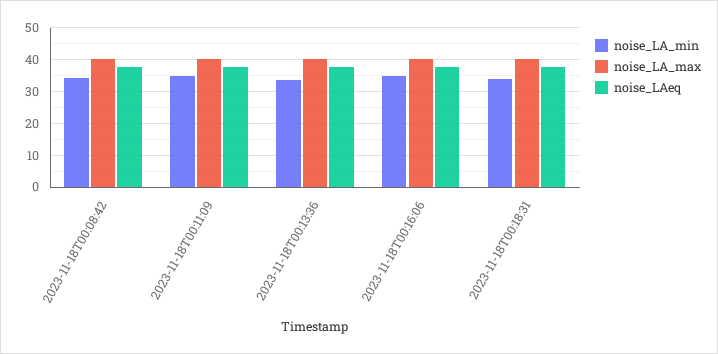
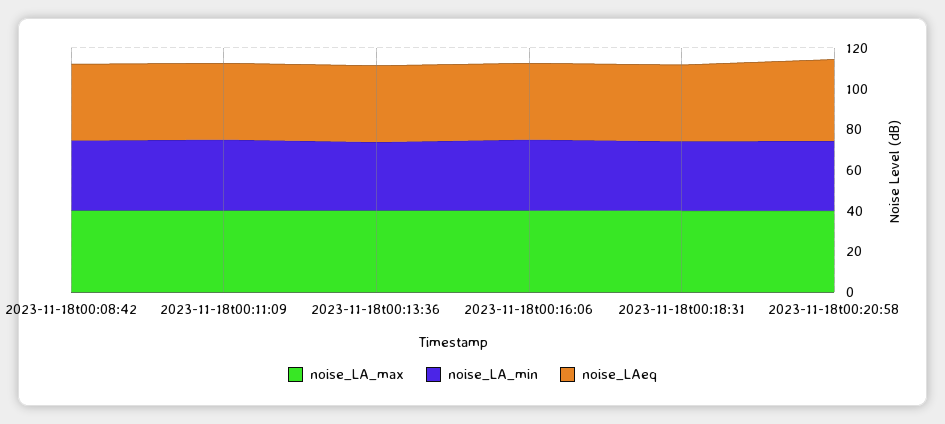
  {
    "noise_LA_min": {
      "2023-11-18T00:08:42": 34,
      "2023-11-18T00:11:09": 34,
      "2023-11-18T00:13:36": 34,
      "2023-11-18T00:16:06": 34,
-     "2023-11-18T00:18:31": 34
+     "2023-11-18T00:18:31": 34,
+     "2023-11-18t00:20:58": 35
    },
    "noise_LA_max": {
      "2023-11-18T00:08:42": 40,
      "2023-11-18T00:11:09": 40,
      "2023-11-18T00:13:36": 40,
      "2023-11-18T00:16:06": 40,
-     "2023-11-18T00:18:31": 40
+     "2023-11-18T00:18:31": 40,
+     "2023-11-18t00:20:58": 40
    },
    "noise_LAeq": {
      "2023-11-18T00:08:42": 38,
      "2023-11-18T00:11:09": 38,
      "2023-11-18T00:13:36": 38,
      "2023-11-18T00:16:06": 38,
-     "2023-11-18T00:18:31": 38
+     "2023-11-18T00:18:31": 38,
+     "2023-11-18t00:20:58": 40
    }
  }

